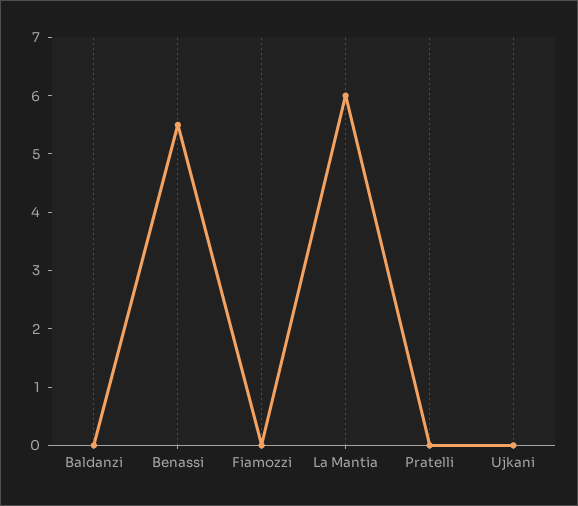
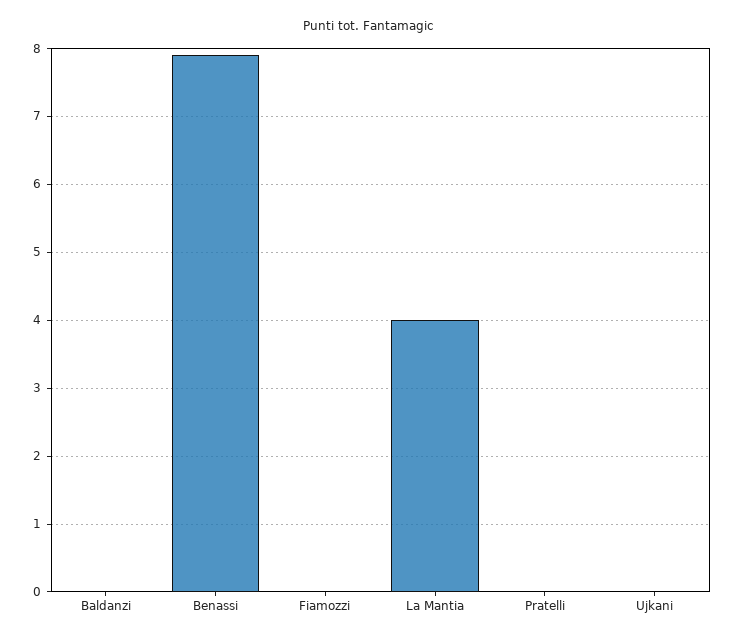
  {
    "Baldanzi": 0,
-   "Benassi": 5.5,
+   "Benassi": 7.9,
    "Fiamozzi": 0,
-   "La Mantia": 6,
+   "La Mantia": 4,
    "Pratelli": 0,
    "Ujkani": 0
  }

